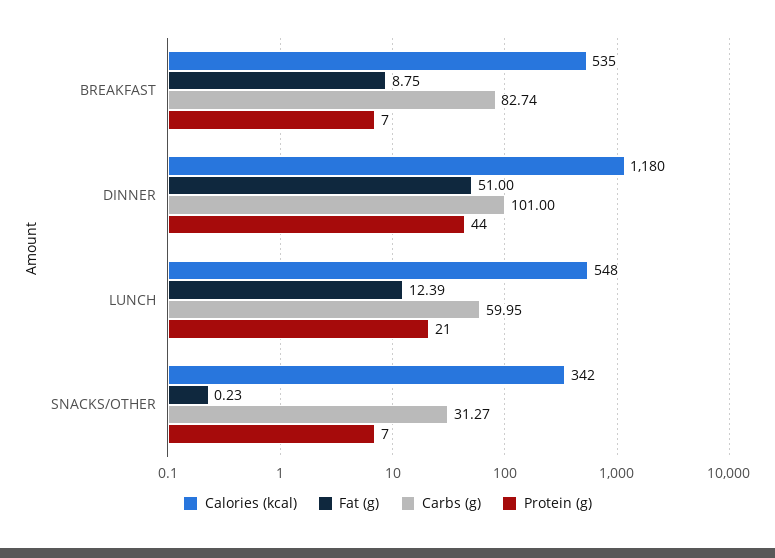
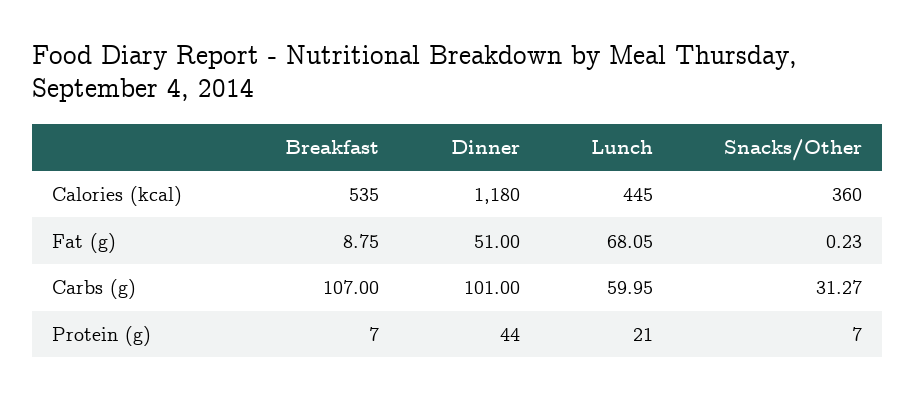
  {
    "Calories (kcal)": {
      "BREAKFAST": 535,
      "DINNER": 1180,
-     "LUNCH": 548,
+     "LUNCH": 445,
-     "SNACKS/OTHER": 342
+     "SNACKS/OTHER": 360
    },
    "Fat (g)": {
      "BREAKFAST": 8.75,
      "DINNER": 51,
-     "LUNCH": 12.39,
+     "LUNCH": 68.05,
      "SNACKS/OTHER": 0.23
    },
    "Carbs (g)": {
-     "BREAKFAST": 82.74,
+     "BREAKFAST": 107,
      "DINNER": 101,
      "LUNCH": 59.95,
      "SNACKS/OTHER": 31.27
    },
    "Protein (g)": {
      "BREAKFAST": 7,
      "DINNER": 44,
      "LUNCH": 21,
      "SNACKS/OTHER": 7
    }
  }

